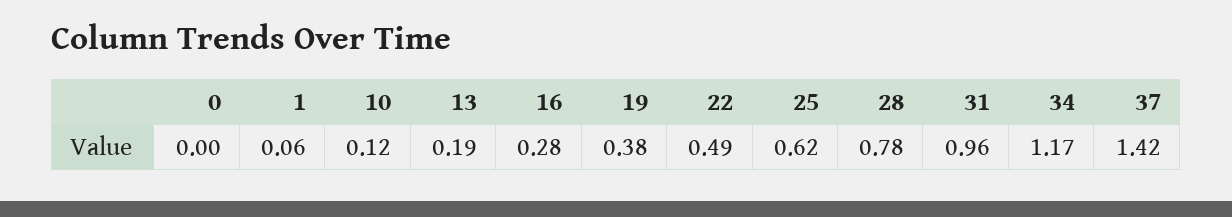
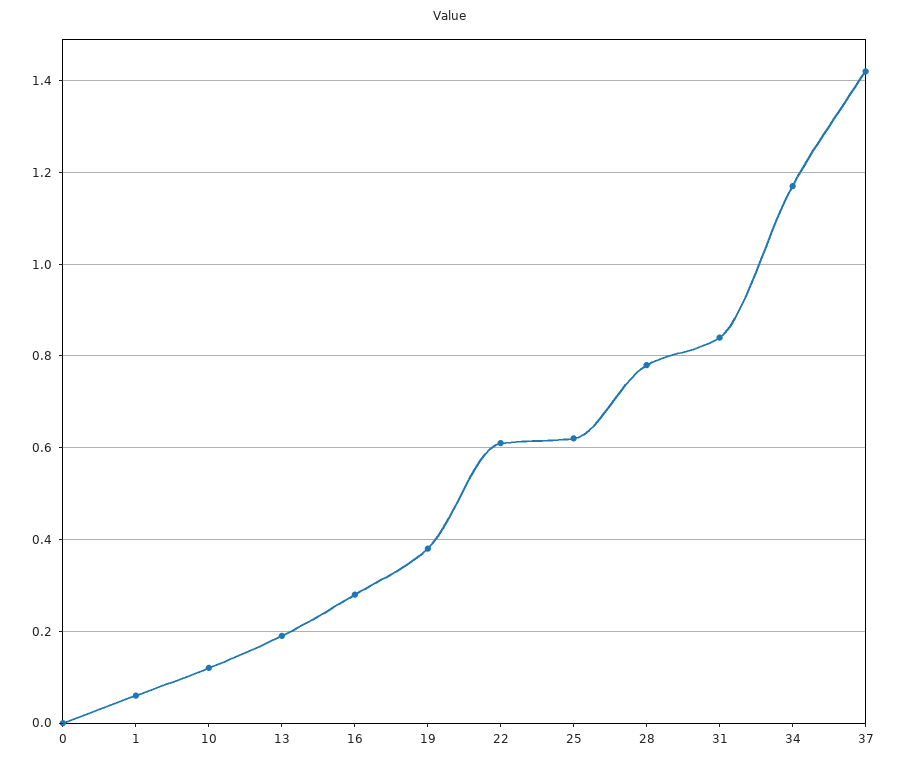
  {
    "0": 0,
    "1": 0.06,
    "10": 0.12,
    "13": 0.19,
    "16": 0.28,
    "19": 0.38,
-   "22": 0.49,
+   "22": 0.6,
    "25": 0.62,
    "28": 0.78,
-   "31": 0.96,
+   "31": 0.85,
    "34": 1.17,
    "37": 1.42
  }

